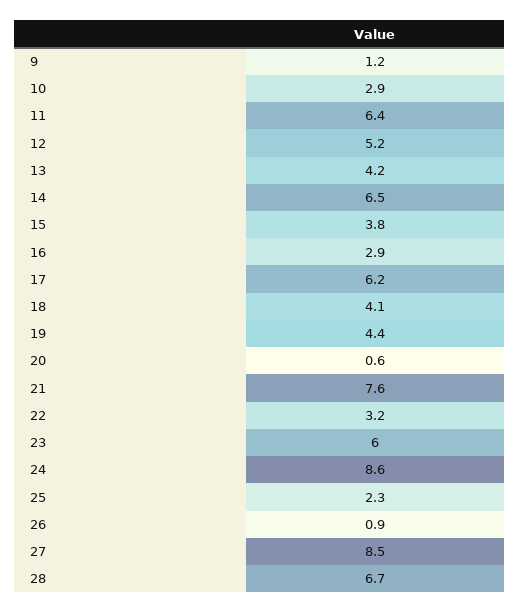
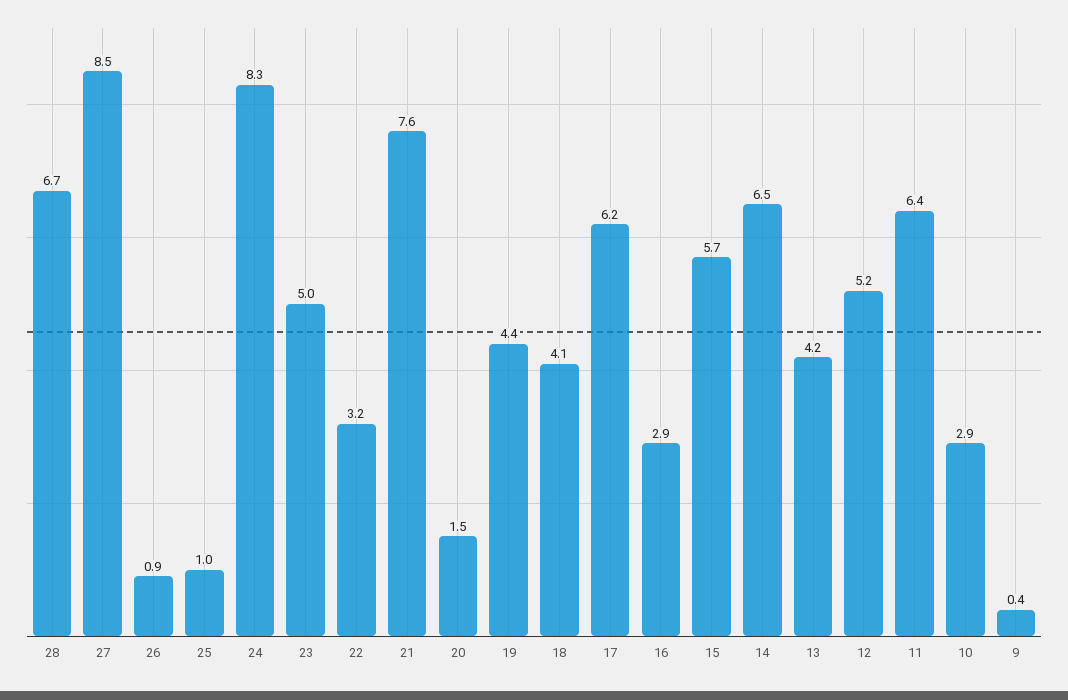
  {
-   "9": 1.2,
+   "9": 0.4,
    "10": 2.9,
    "11": 6.4,
    "12": 5.2,
    "13": 4.2,
    "14": 6.5,
-   "15": 3.8,
+   "15": 5.7,
    "16": 2.9,
    "17": 6.2,
    "18": 4.1,
    "19": 4.4,
-   "20": 0.6,
+   "20": 1.5,
    "21": 7.6,
    "22": 3.2,
-   "23": 6,
+   "23": 5,
-   "24": 8.6,
+   "24": 8.3,
-   "25": 2.3,
+   "25": 1,
    "26": 0.9,
    "27": 8.5,
    "28": 6.7
  }

